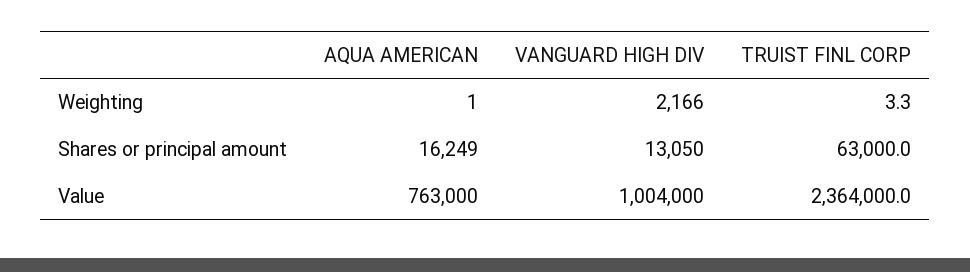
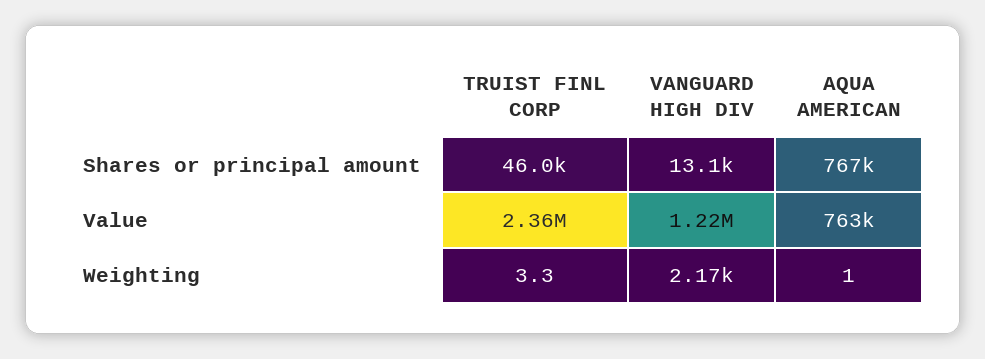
  {
    "AQUA AMERICAN": {
      "Weighting": 1,
-     "Shares or principal amount": 16249,
+     "Shares or principal amount": 767000,
      "Value": 763000
    },
    "VANGUARD HIGH DIV": {
      "Weighting": 2166,
      "Shares or principal amount": 13050,
-     "Value": 1004000
+     "Value": 1220000
    },
    "TRUIST FINL CORP": {
      "Weighting": 3.3,
-     "Shares or principal amount": 63000,
+     "Shares or principal amount": 46000,
      "Value": 2364000
    }
  }

